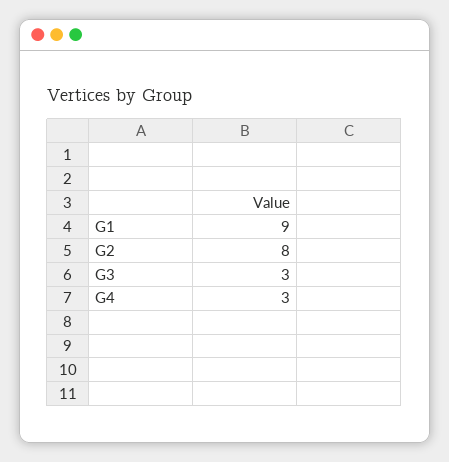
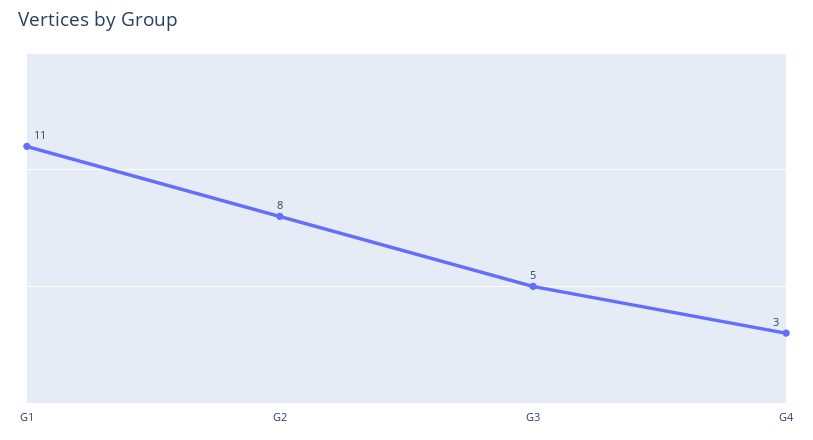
  {
-   "G1": 9,
+   "G1": 11,
    "G2": 8,
-   "G3": 3,
+   "G3": 5,
    "G4": 3
  }

